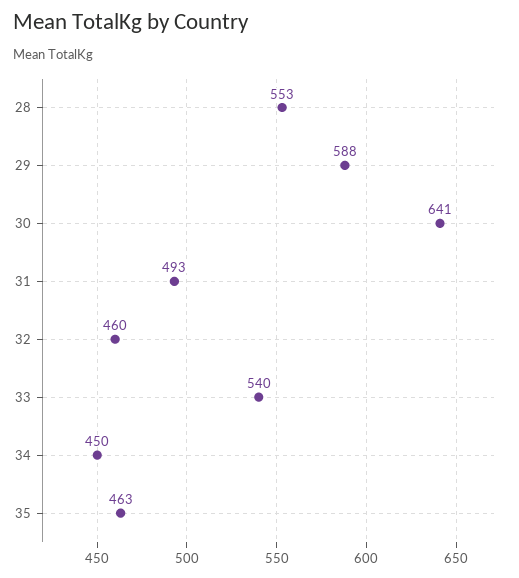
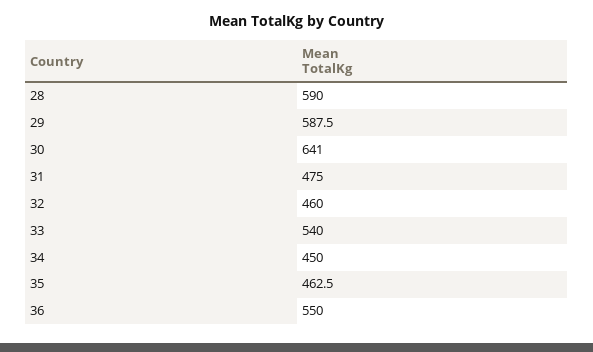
  {
-   "28": 553,
+   "28": 590,
    "29": 587.5,
    "30": 641,
-   "31": 493,
+   "31": 475,
    "32": 460,
    "33": 540,
    "34": 450,
-   "35": 462.5
+   "35": 462.5,
+   "36": 550
  }

